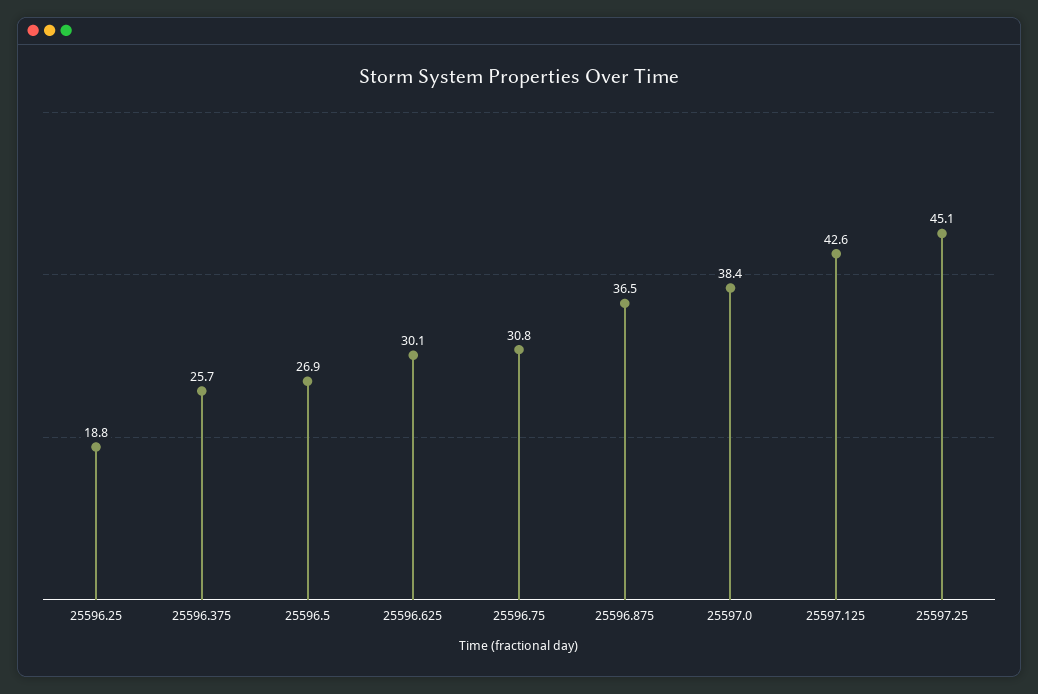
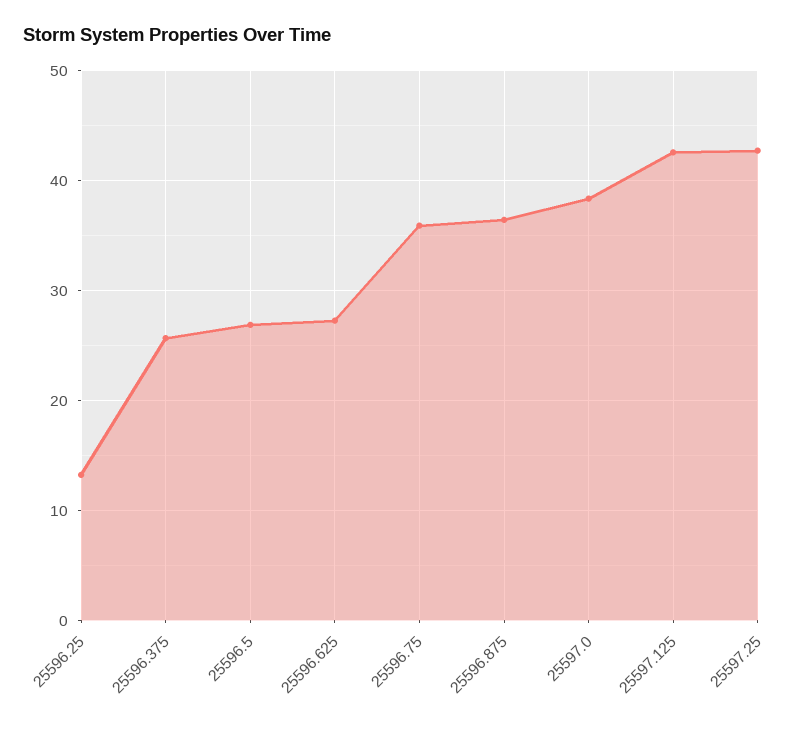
  {
-   "25596.25": 18.8,
+   "25596.25": 13,
    "25596.375": 25.7,
    "25596.5": 26.9,
-   "25596.625": 30.1,
+   "25596.625": 27,
-   "25596.75": 30.8,
+   "25596.75": 36,
    "25596.875": 36.5,
    "25597.0": 38.4,
    "25597.125": 42.6,
-   "25597.25": 45.1
+   "25597.25": 43
  }

